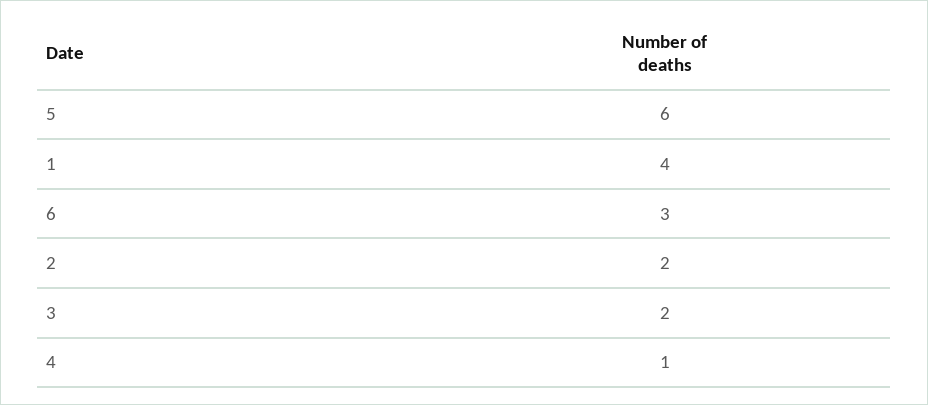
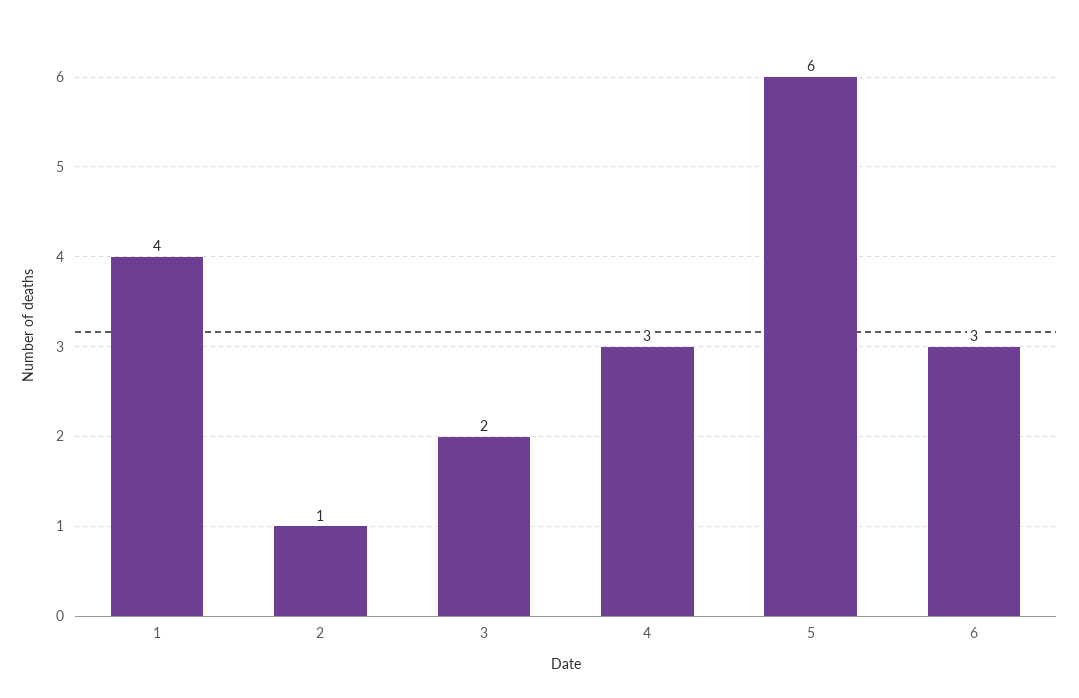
  {
    "5": 6,
    "1": 4,
    "6": 3,
-   "2": 2,
+   "2": 1,
    "3": 2,
-   "4": 1
+   "4": 3
  }

